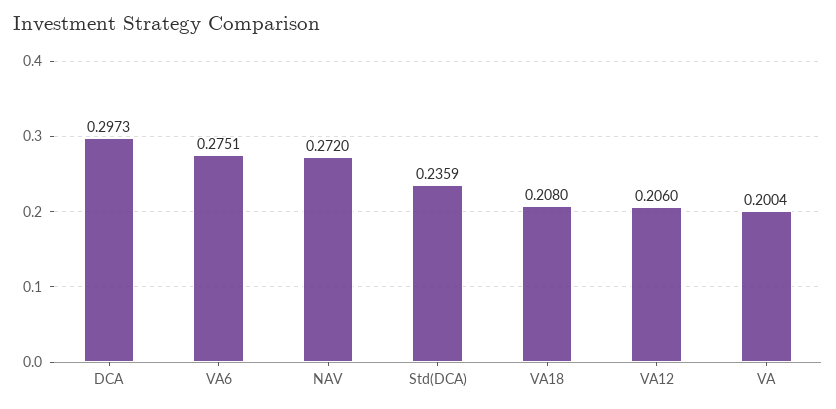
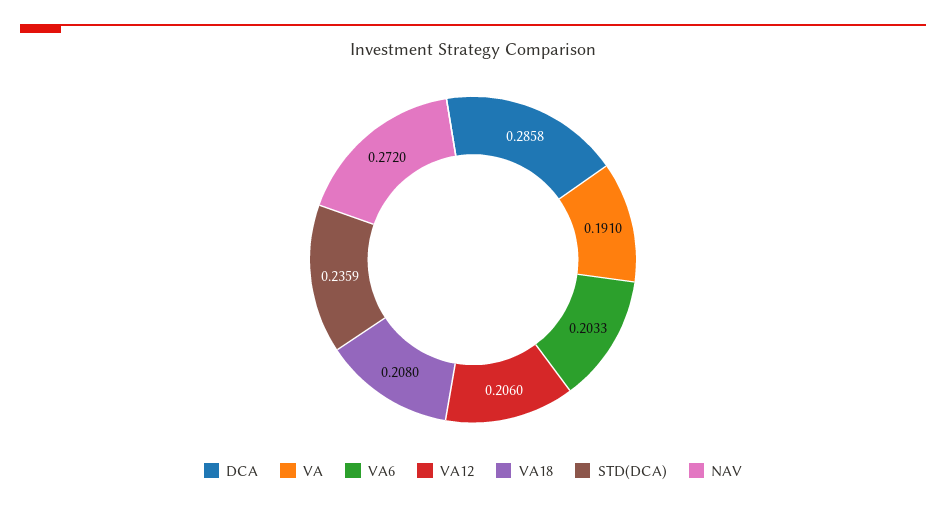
  {
-   "DCA": 0.2973,
+   "DCA": 0.2858,
-   "VA6": 0.2751,
+   "VA6": 0.2033,
    "NAV": 0.272,
    "Std(DCA)": 0.2359,
    "VA18": 0.208,
    "VA12": 0.206,
-   "VA": 0.2004
+   "VA": 0.191
  }

